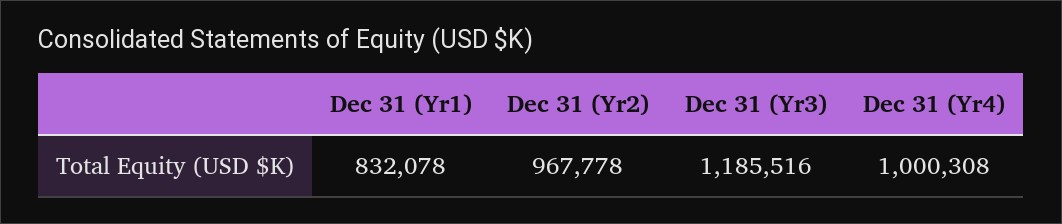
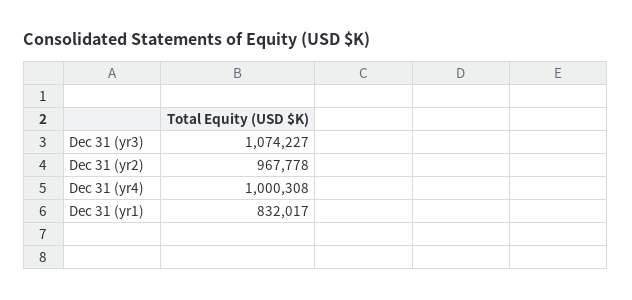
  {
-   "Dec 31 (Yr1)": 832078,
+   "Dec 31 (Yr1)": 832017,
    "Dec 31 (Yr2)": 967778,
-   "Dec 31 (Yr3)": 1185516,
+   "Dec 31 (Yr3)": 1074227,
    "Dec 31 (Yr4)": 1000308
  }

